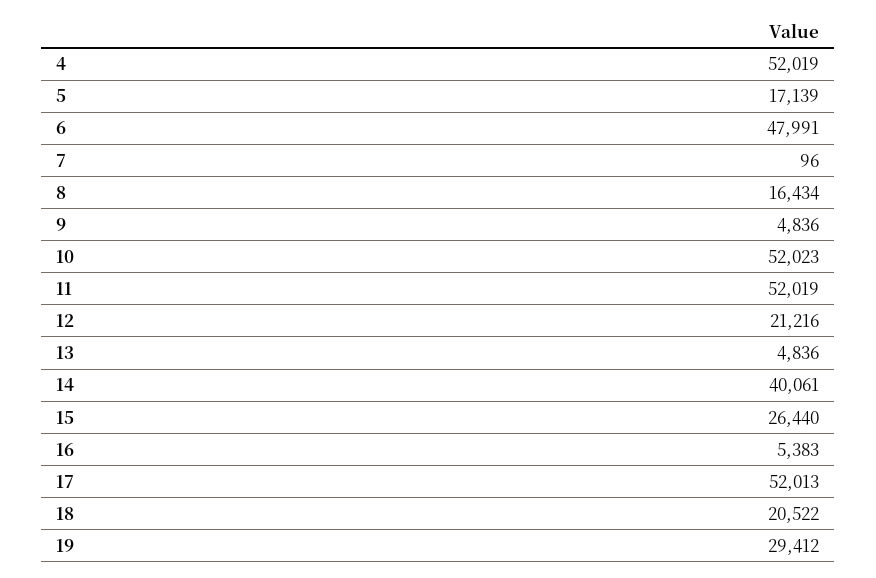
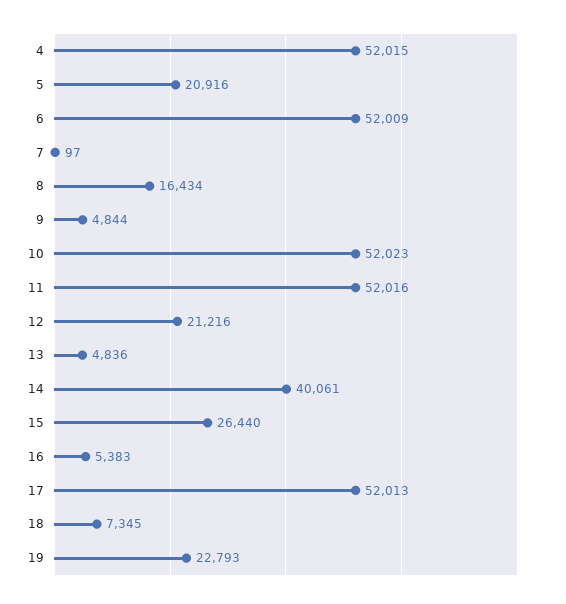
  {
-   "4": 52019,
+   "4": 52015,
-   "5": 17139,
+   "5": 20916,
-   "6": 47991,
+   "6": 52009,
-   "7": 96,
+   "7": 97,
    "8": 16434,
-   "9": 4836,
+   "9": 4844,
    "10": 52023,
-   "11": 52019,
+   "11": 52016,
    "12": 21216,
    "13": 4836,
    "14": 40061,
    "15": 26440,
    "16": 5383,
    "17": 52013,
-   "18": 20522,
+   "18": 7345,
-   "19": 29412
+   "19": 22793
  }

